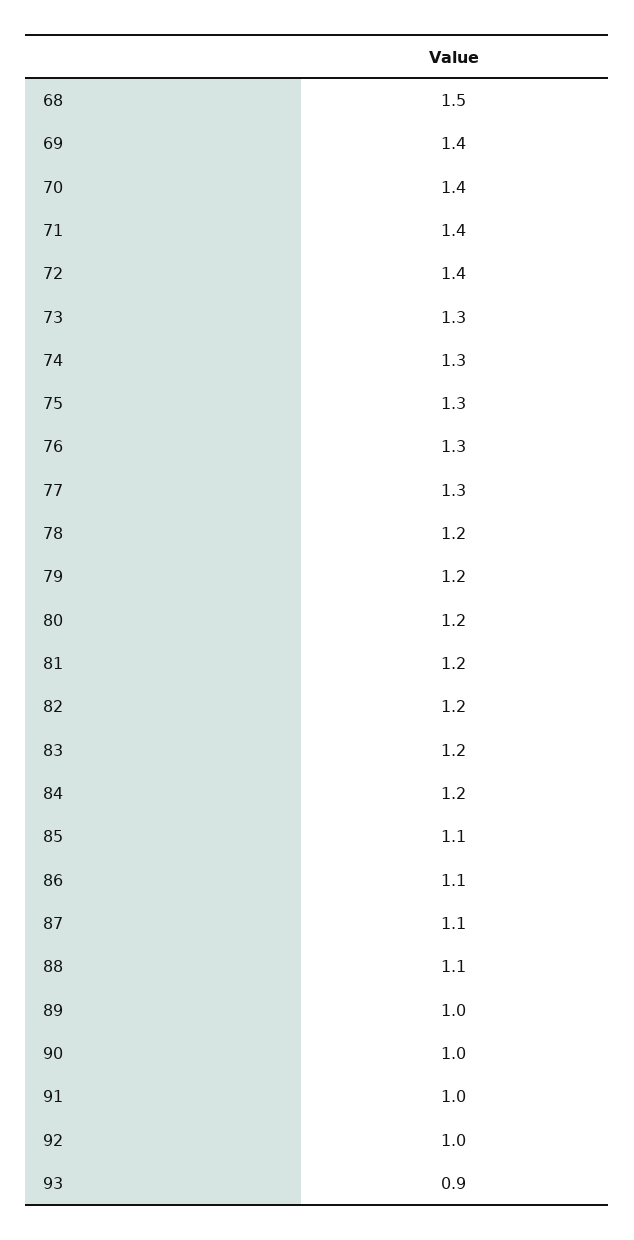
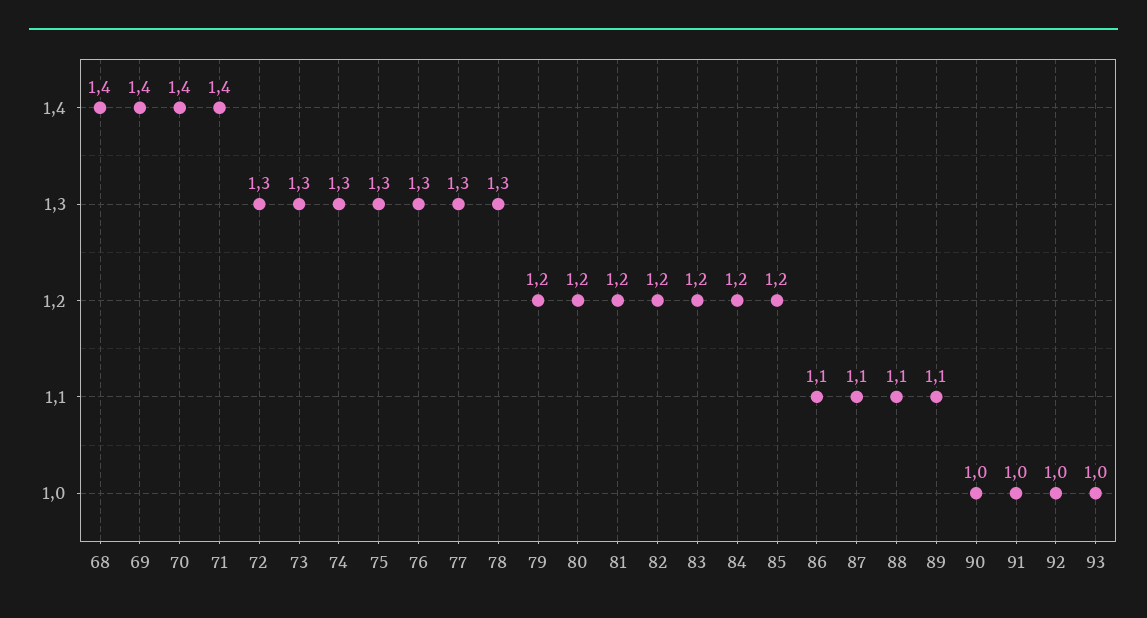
  {
-   "68": 1.5,
+   "68": 1.4,
    "69": 1.4,
    "70": 1.4,
    "71": 1.4,
-   "72": 1.4,
+   "72": 1.3,
    "73": 1.3,
    "74": 1.3,
    "75": 1.3,
    "76": 1.3,
    "77": 1.3,
-   "78": 1.2,
+   "78": 1.3,
    "79": 1.2,
    "80": 1.2,
    "81": 1.2,
    "82": 1.2,
    "83": 1.2,
    "84": 1.2,
-   "85": 1.1,
+   "85": 1.2,
    "86": 1.1,
    "87": 1.1,
    "88": 1.1,
-   "89": 1,
+   "89": 1.1,
    "90": 1,
    "91": 1,
    "92": 1,
-   "93": 0.9
+   "93": 1
  }

